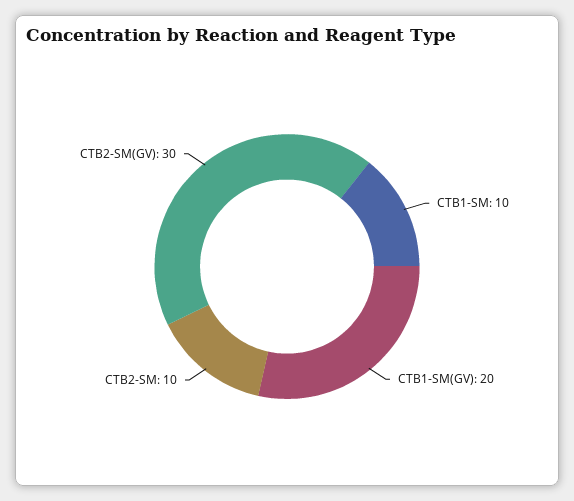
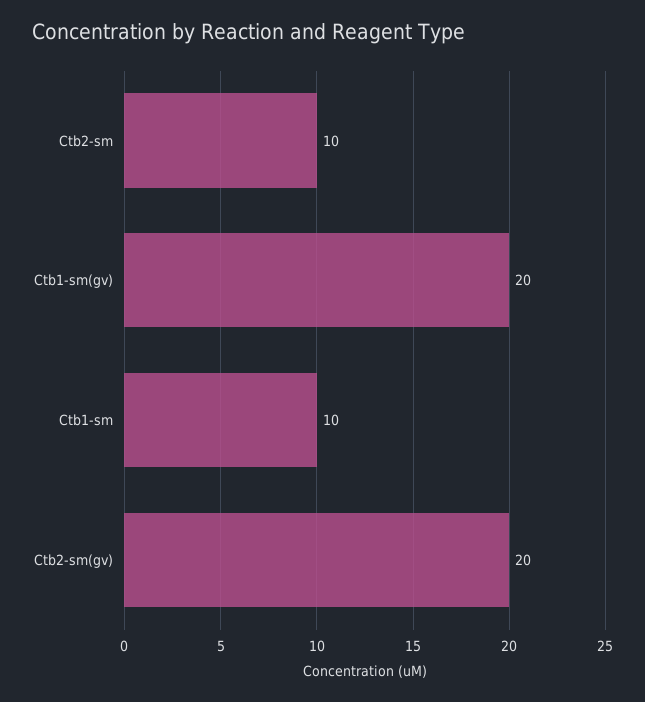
  {
    "CTB1-SM": 10,
    "CTB1-SM(GV)": 20,
    "CTB2-SM": 10,
-   "CTB2-SM(GV)": 30
+   "CTB2-SM(GV)": 20
  }

